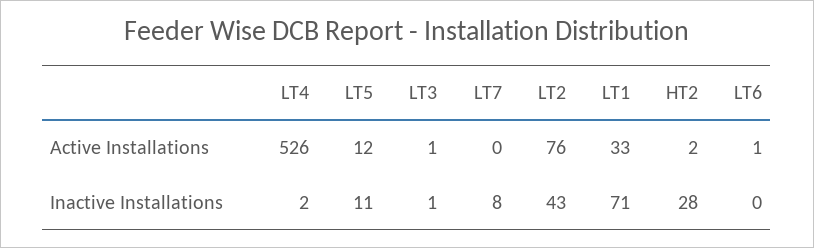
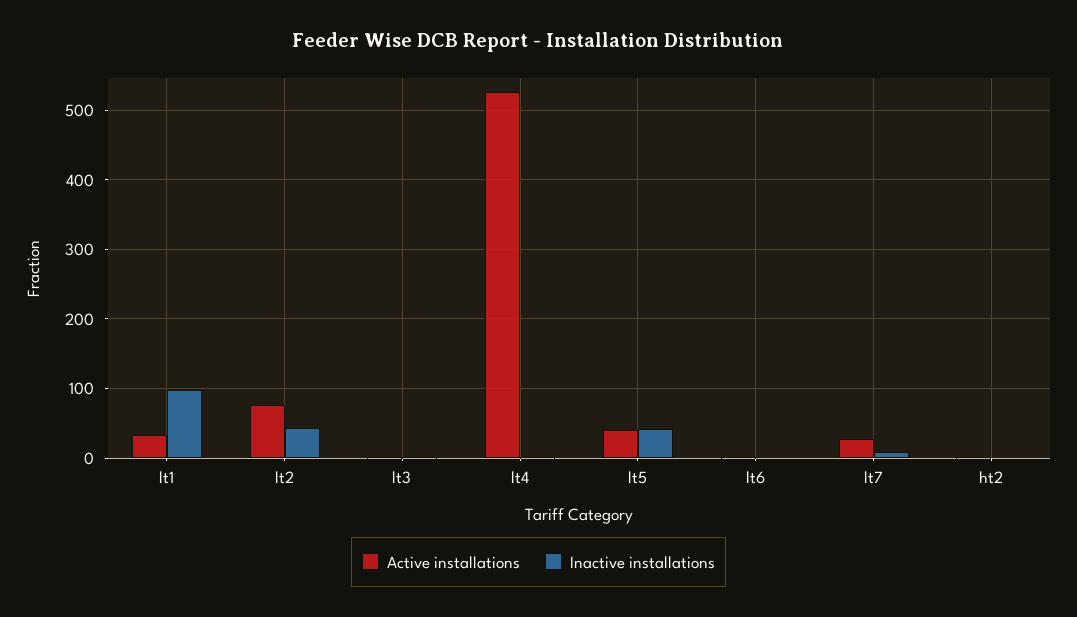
  {
    "Active Installations": {
      "LT4": 526,
-     "LT5": 12,
+     "LT5": 40,
      "LT3": 1,
-     "LT7": 0,
+     "LT7": 30,
      "LT2": 76,
      "LT1": 33,
      "HT2": 2,
      "LT6": 1
    },
    "Inactive Installations": {
      "LT4": 2,
-     "LT5": 11,
+     "LT5": 40,
      "LT3": 1,
      "LT7": 8,
      "LT2": 43,
-     "LT1": 71,
+     "LT1": 100,
-     "HT2": 28,
+     "HT2": 0,
      "LT6": 0
    }
  }

